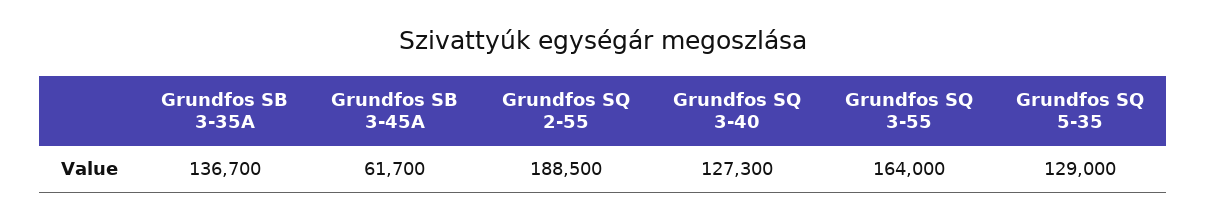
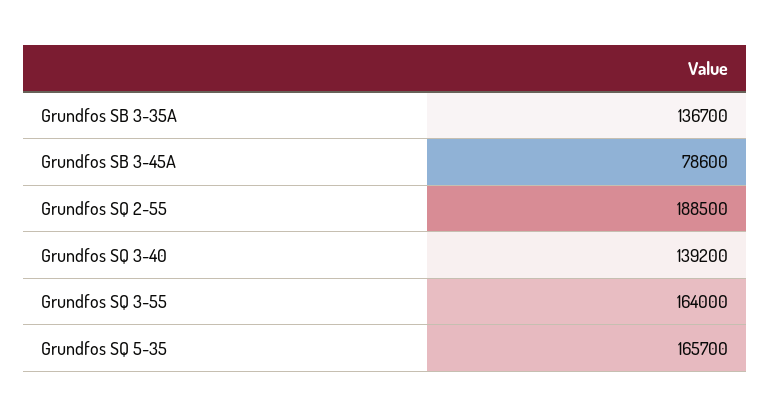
  {
    "Grundfos SB 3-35A": 136700,
-   "Grundfos SB 3-45A": 61700,
+   "Grundfos SB 3-45A": 78600,
    "Grundfos SQ 2-55": 188500,
-   "Grundfos SQ 3-40": 127300,
+   "Grundfos SQ 3-40": 139200,
    "Grundfos SQ 3-55": 164000,
-   "Grundfos SQ 5-35": 129000
+   "Grundfos SQ 5-35": 165700
  }

